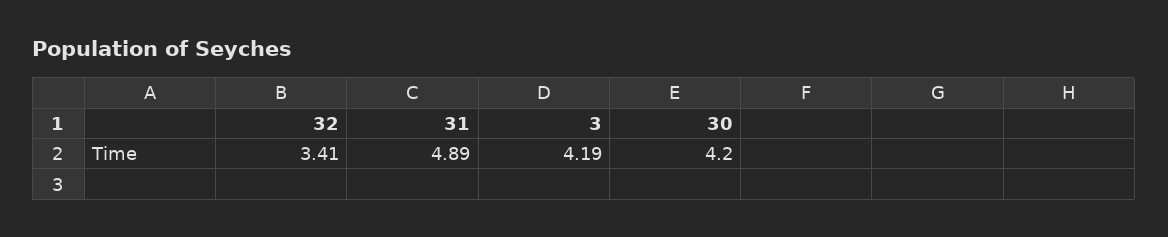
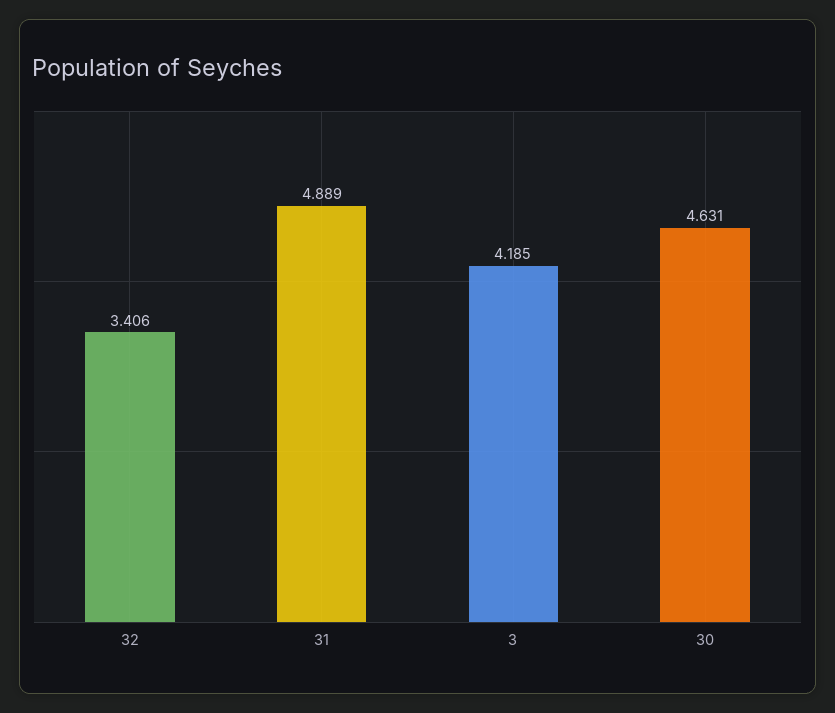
  {
    "32": 3.406,
    "31": 4.889,
    "3": 4.185,
-   "30": 4.2
+   "30": 4.631
  }

